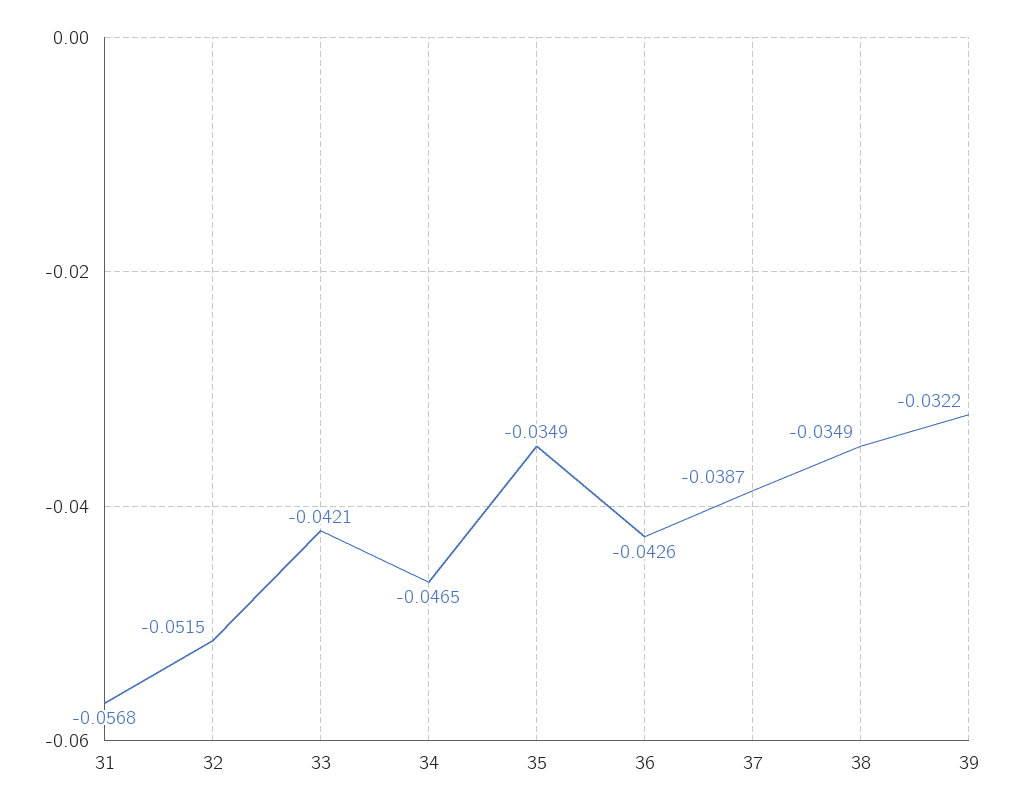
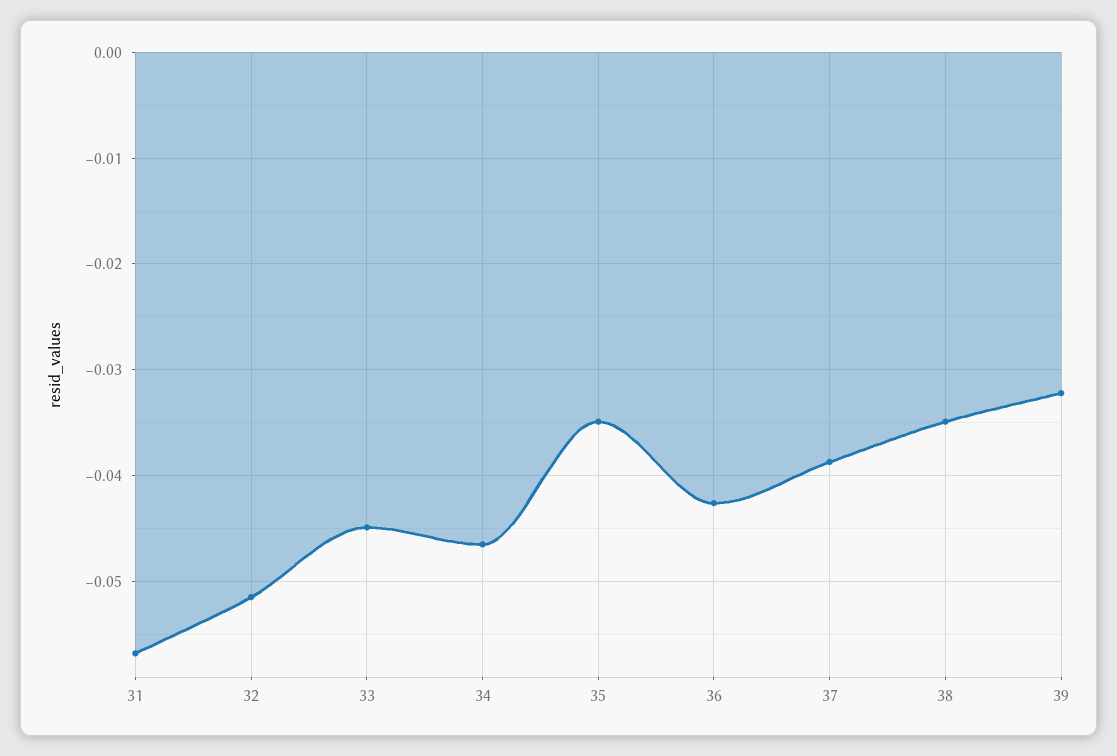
  {
    "31": -0.0568,
    "32": -0.0515,
-   "33": -0.0421,
+   "33": -0.045,
    "34": -0.0465,
    "35": -0.0349,
    "36": -0.0426,
    "37": -0.0387,
    "38": -0.0349,
    "39": -0.0322
  }

